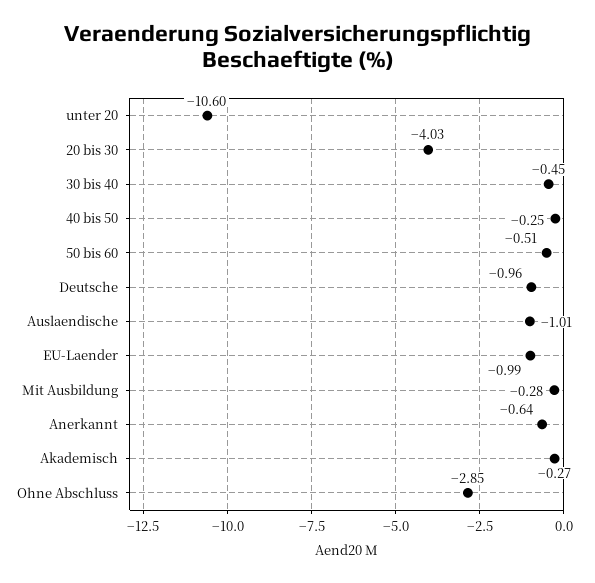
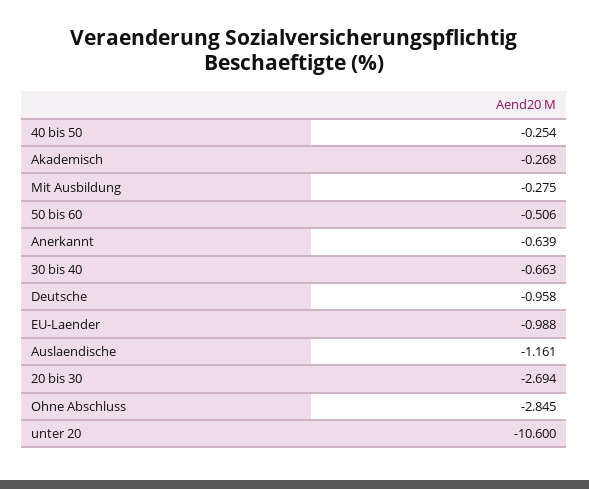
  {
    "unter 20": -10.6,
-   "20 bis 30": -4.03,
+   "20 bis 30": -2.694,
-   "30 bis 40": -0.45,
+   "30 bis 40": -0.663,
    "40 bis 50": -0.254,
    "50 bis 60": -0.506,
    "Deutsche": -0.958,
-   "Auslaendische": -1.01,
+   "Auslaendische": -1.161,
    "EU-Laender": -0.988,
    "Mit Ausbildung": -0.275,
    "Anerkannt": -0.639,
    "Akademisch": -0.268,
    "Ohne Abschluss": -2.845
  }

